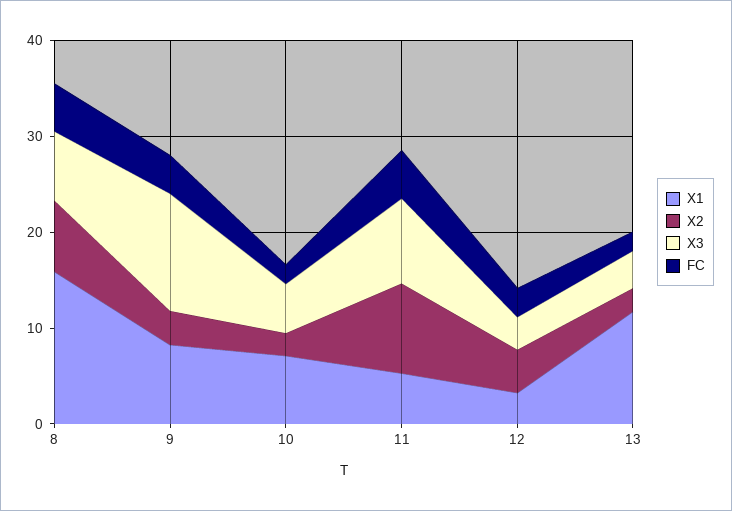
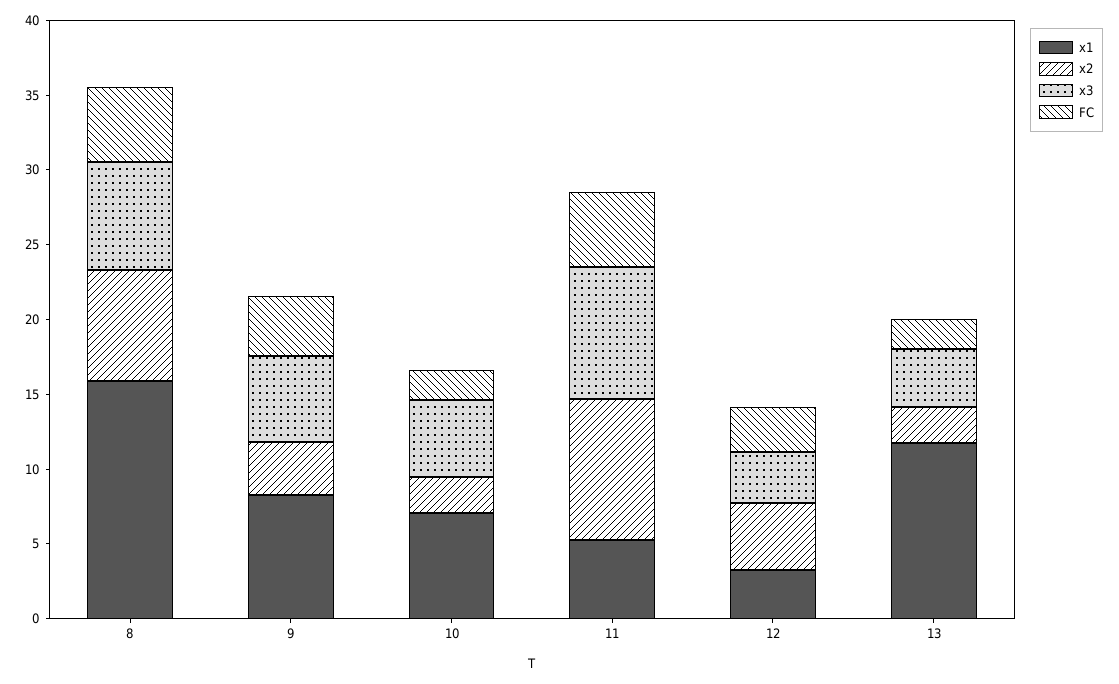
  {
    "X1": {
      "8": 16,
      "9": 8,
      "10": 7,
      "11": 5,
      "12": 3,
      "13": 12
    },
    "X2": {
      "8": 7,
      "9": 4,
      "10": 2,
      "11": 9,
      "12": 5,
      "13": 2
    },
    "X3": {
      "8": 7,
-     "9": 12,
+     "9": 6,
      "10": 5,
      "11": 9,
      "12": 3,
      "13": 4
    },
    "FC": {
      "8": 5,
      "9": 4,
      "10": 2,
      "11": 5,
      "12": 3,
      "13": 2
    }
  }

